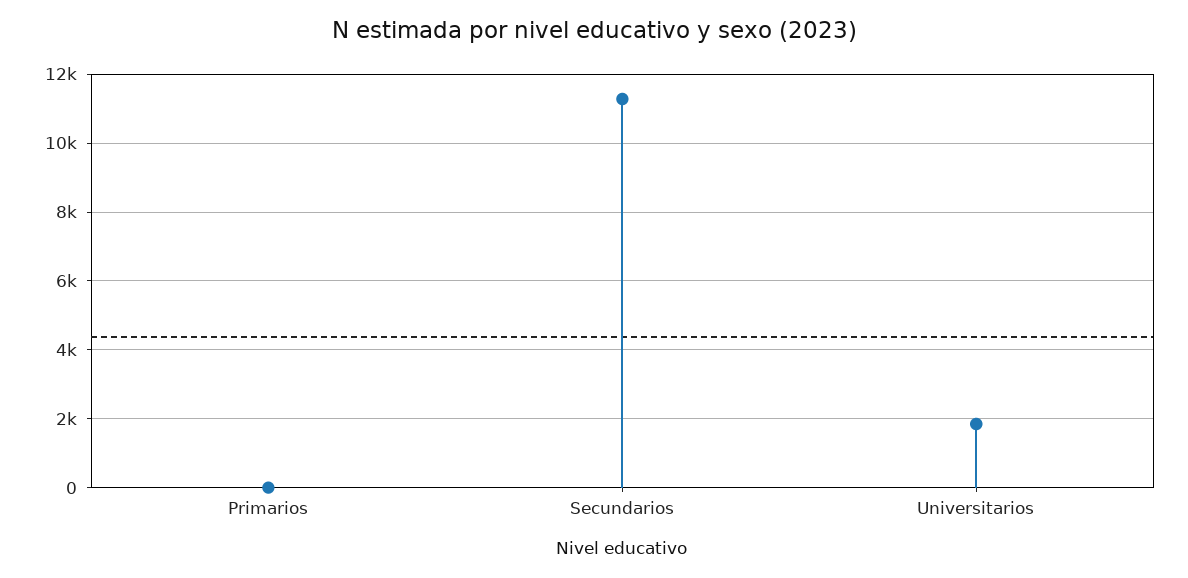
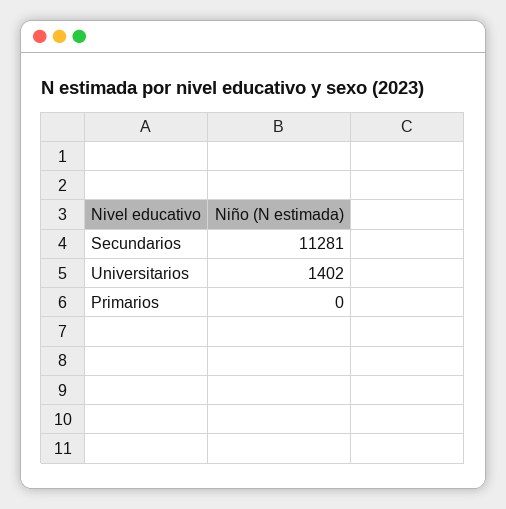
  {
    "Primarios": 0,
    "Secundarios": 11281,
-   "Universitarios": 1800
+   "Universitarios": 1402
  }

